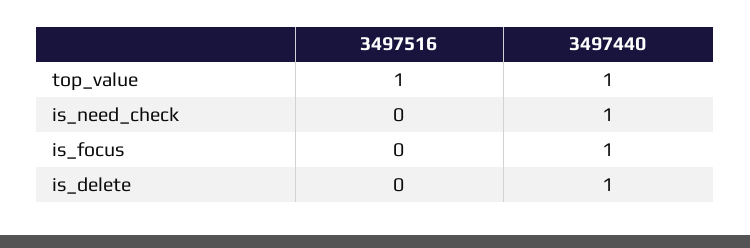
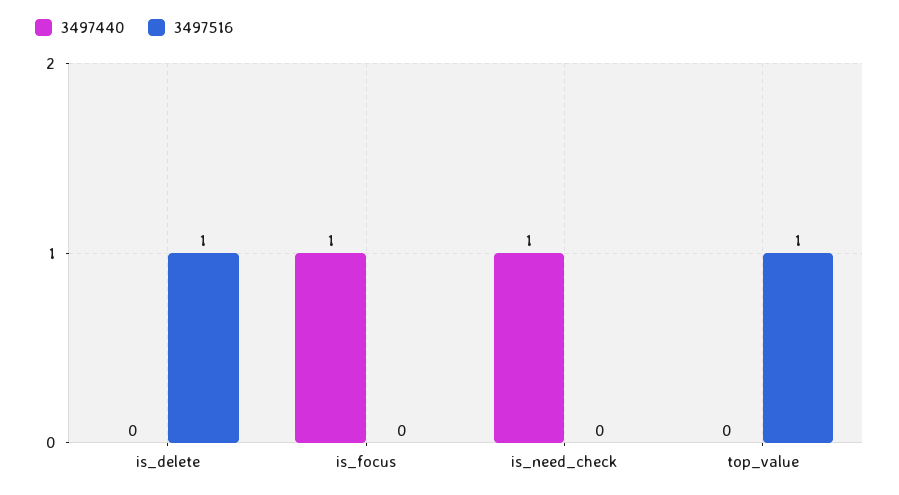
  {
    "3497516": {
      "top_value": 1,
      "is_need_check": 0,
      "is_focus": 0,
-     "is_delete": 0
+     "is_delete": 1
    },
    "3497440": {
-     "top_value": 1,
+     "top_value": 0,
      "is_need_check": 1,
      "is_focus": 1,
-     "is_delete": 1
+     "is_delete": 0
    }
  }

